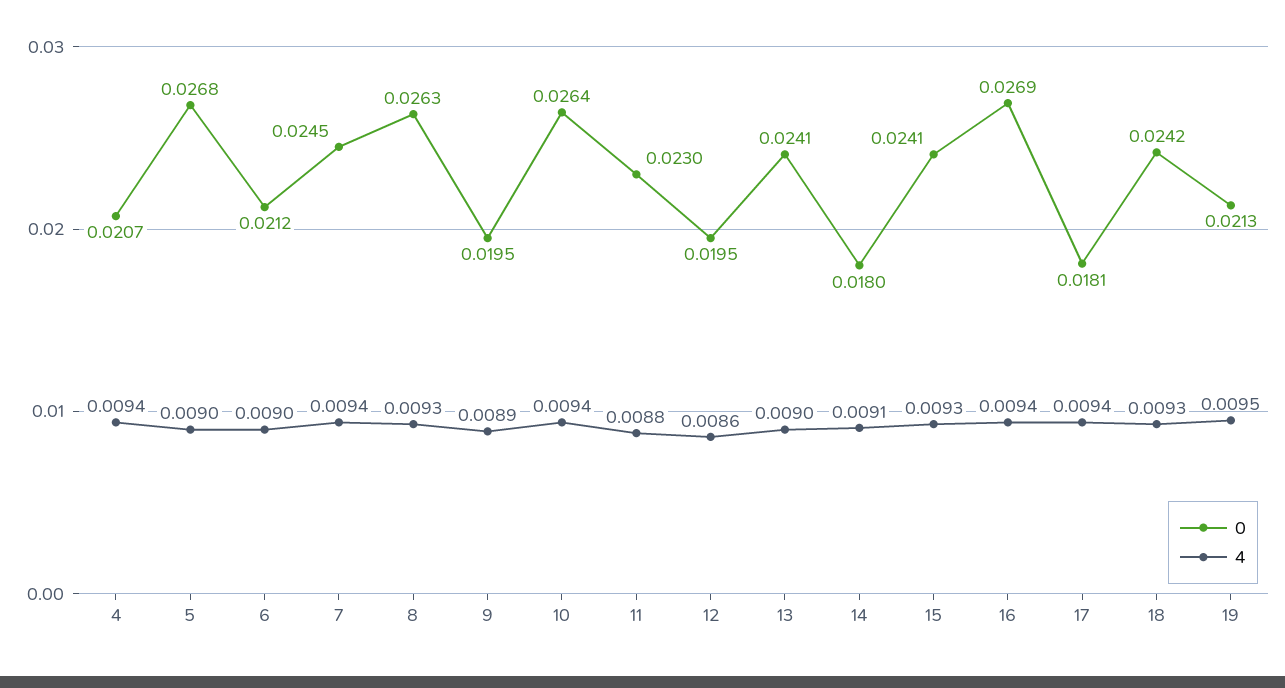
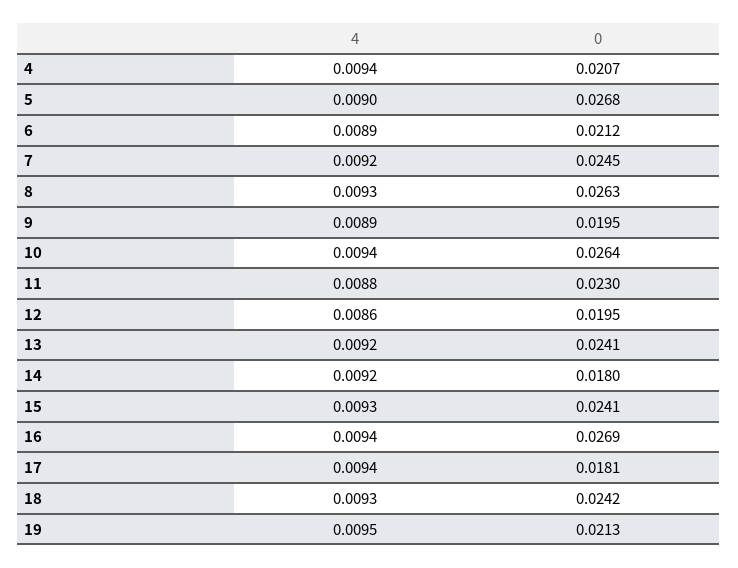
  {
    "0": {
      "4": 0.0207,
      "5": 0.0268,
      "6": 0.0212,
      "7": 0.0245,
      "8": 0.0263,
      "9": 0.0195,
      "10": 0.0264,
      "11": 0.023,
      "12": 0.0195,
      "13": 0.0241,
      "14": 0.018,
      "15": 0.0241,
      "16": 0.0269,
      "17": 0.0181,
      "18": 0.0242,
      "19": 0.0213
    },
    "4": {
      "4": 0.0094,
      "5": 0.009,
-     "6": 0.009,
+     "6": 0.0089,
-     "7": 0.0094,
+     "7": 0.0092,
      "8": 0.0093,
      "9": 0.0089,
      "10": 0.0094,
      "11": 0.0088,
      "12": 0.0086,
-     "13": 0.009,
+     "13": 0.0092,
-     "14": 0.0091,
+     "14": 0.0092,
      "15": 0.0093,
      "16": 0.0094,
      "17": 0.0094,
      "18": 0.0093,
      "19": 0.0095
    }
  }

